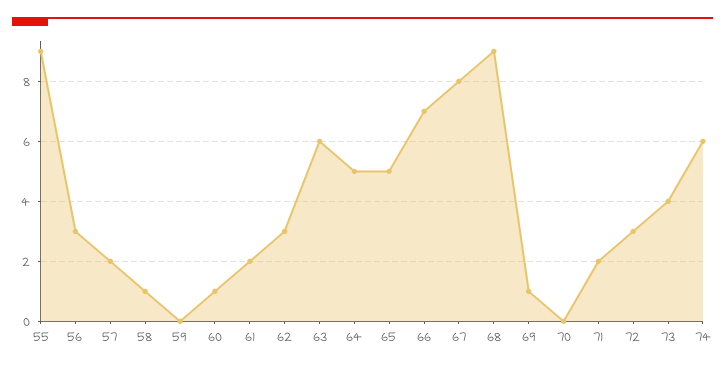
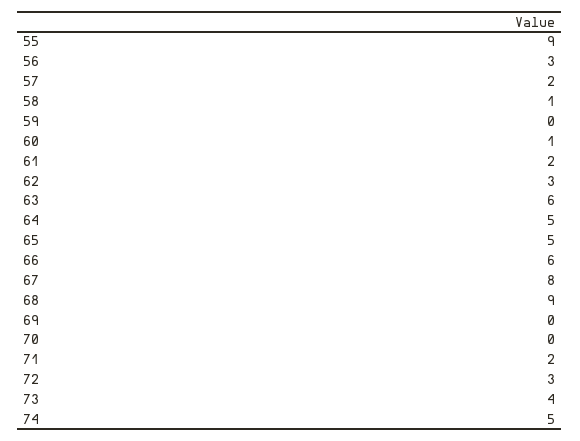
  {
    "55": 9,
    "56": 3,
    "57": 2,
    "58": 1,
    "59": 0,
    "60": 1,
    "61": 2,
    "62": 3,
    "63": 6,
    "64": 5,
    "65": 5,
-   "66": 7,
+   "66": 6,
    "67": 8,
    "68": 9,
-   "69": 1,
+   "69": 0,
    "70": 0,
    "71": 2,
    "72": 3,
    "73": 4,
-   "74": 6
+   "74": 5
  }

